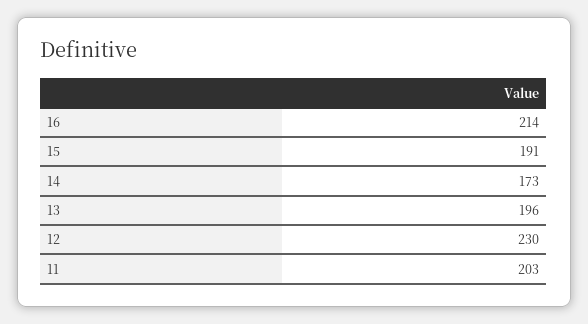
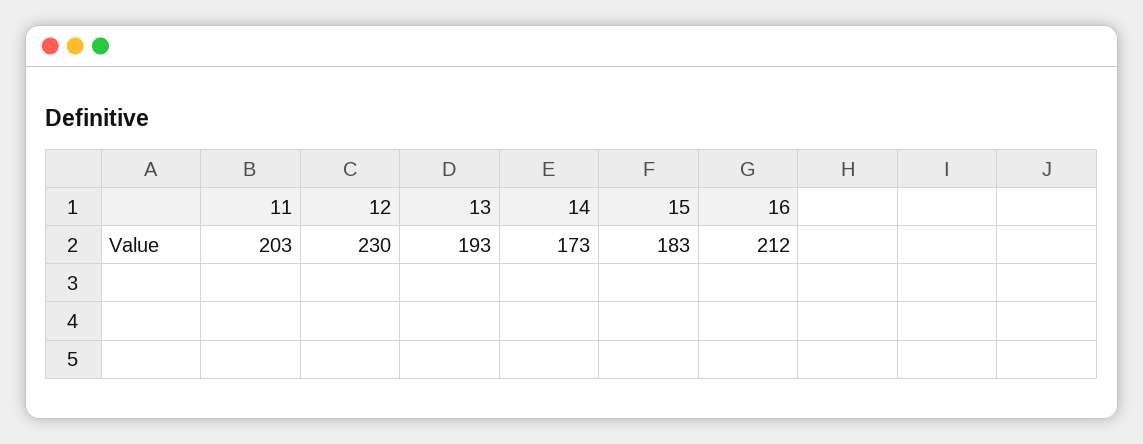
  {
-   "16": 214,
+   "16": 212,
-   "15": 191,
+   "15": 183,
    "14": 173,
-   "13": 196,
+   "13": 193,
    "12": 230,
    "11": 203
  }

